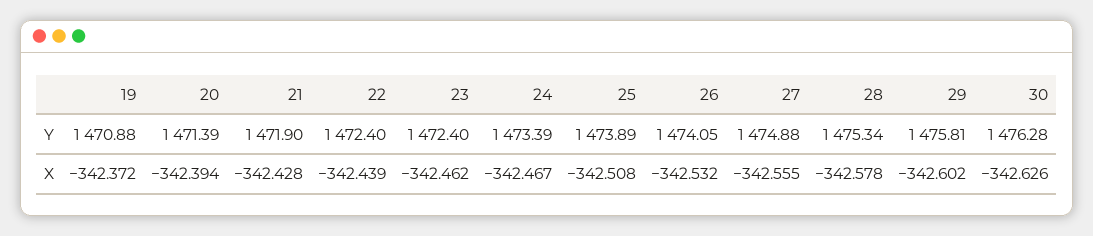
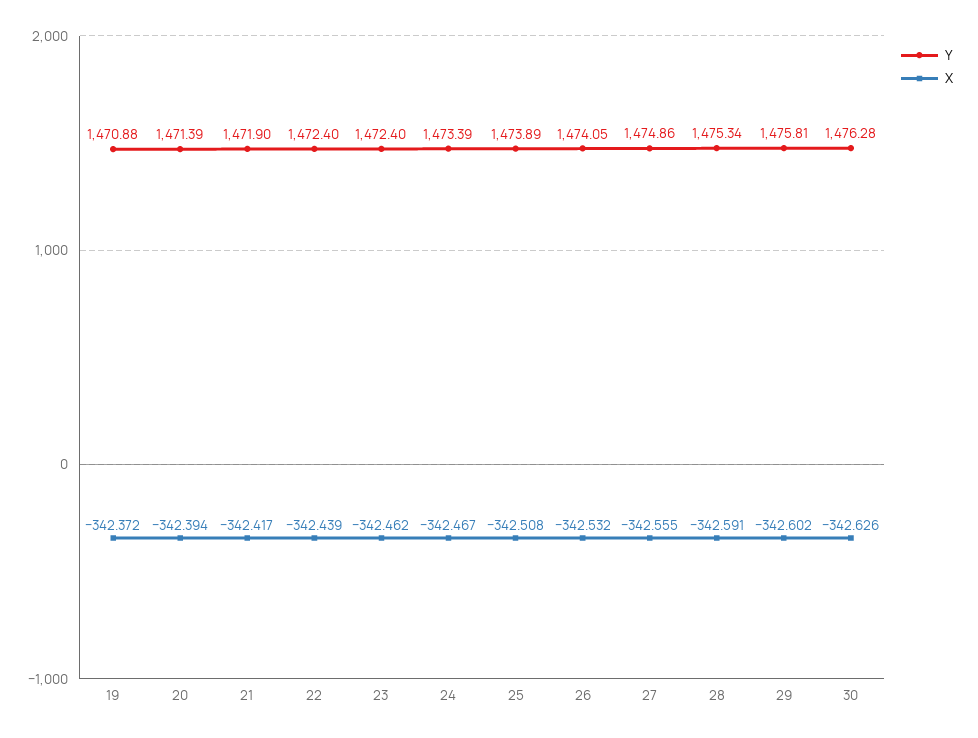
  {
    "Y": {
      "19": 1470.88,
      "20": 1471.39,
      "21": 1471.9,
      "22": 1472.4,
      "23": 1472.4,
      "24": 1473.39,
      "25": 1473.89,
      "26": 1474.05,
-     "27": 1474.88,
+     "27": 1474.86,
      "28": 1475.34,
      "29": 1475.81,
      "30": 1476.28
    },
    "X": {
      "19": -342.372,
      "20": -342.394,
-     "21": -342.428,
+     "21": -342.417,
      "22": -342.439,
      "23": -342.462,
      "24": -342.467,
      "25": -342.508,
      "26": -342.532,
      "27": -342.555,
-     "28": -342.578,
+     "28": -342.591,
      "29": -342.602,
      "30": -342.626
    }
  }

